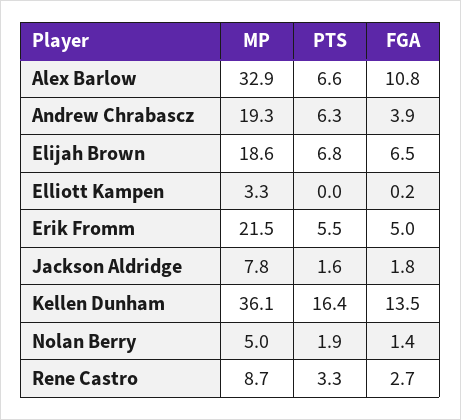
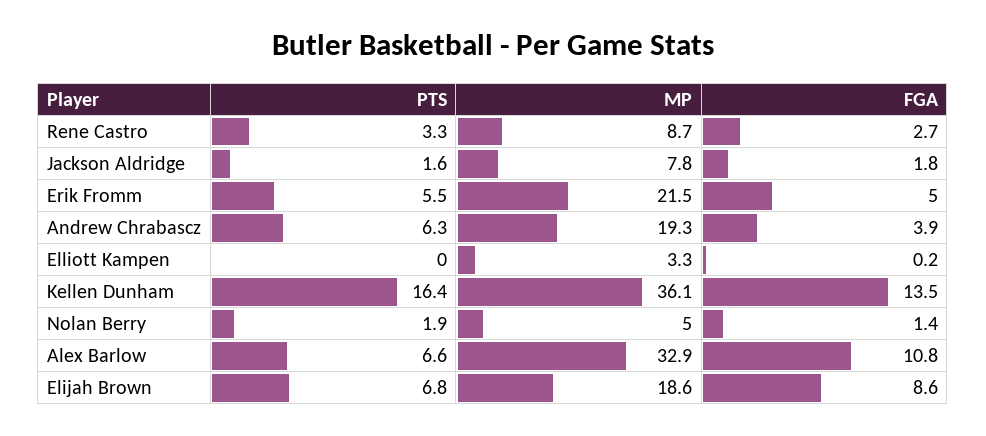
  {
    "MP": {
      "Alex Barlow": 32.9,
      "Andrew Chrabascz": 19.3,
      "Elijah Brown": 18.6,
      "Elliott Kampen": 3.3,
      "Erik Fromm": 21.5,
      "Jackson Aldridge": 7.8,
      "Kellen Dunham": 36.1,
      "Nolan Berry": 5,
      "Rene Castro": 8.7
    },
    "PTS": {
      "Alex Barlow": 6.6,
      "Andrew Chrabascz": 6.3,
      "Elijah Brown": 6.8,
      "Elliott Kampen": 0,
      "Erik Fromm": 5.5,
      "Jackson Aldridge": 1.6,
      "Kellen Dunham": 16.4,
      "Nolan Berry": 1.9,
      "Rene Castro": 3.3
    },
    "FGA": {
      "Alex Barlow": 10.8,
      "Andrew Chrabascz": 3.9,
-     "Elijah Brown": 6.5,
+     "Elijah Brown": 8.6,
      "Elliott Kampen": 0.2,
      "Erik Fromm": 5,
      "Jackson Aldridge": 1.8,
      "Kellen Dunham": 13.5,
      "Nolan Berry": 1.4,
      "Rene Castro": 2.7
    }
  }

